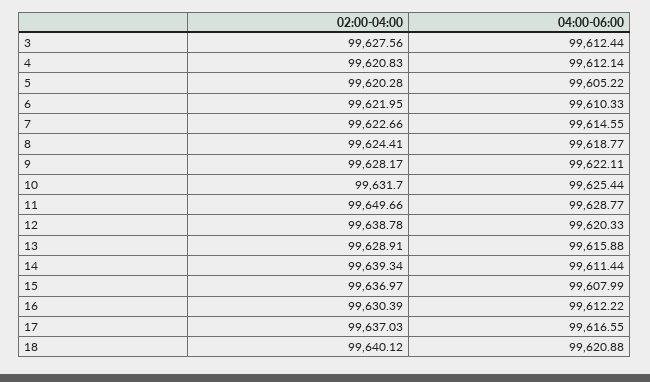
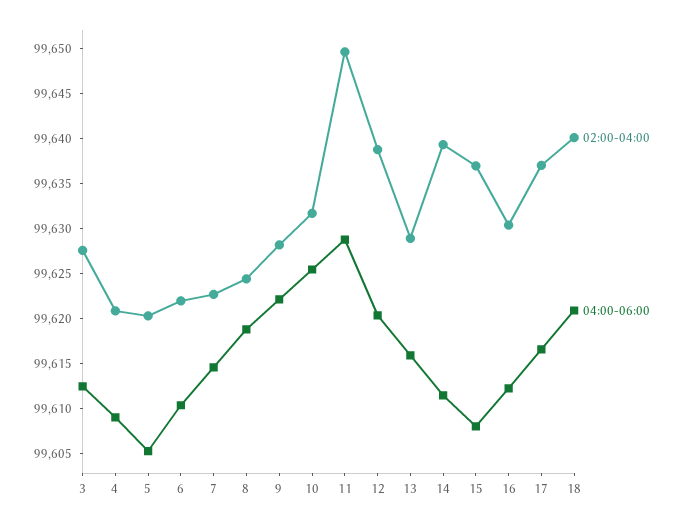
  {
    "02:00-04:00": {
      "3": 99627.56,
      "4": 99620.83,
      "5": 99620.28,
      "6": 99621.95,
      "7": 99622.66,
      "8": 99624.41,
      "9": 99628.17,
      "10": 99631.7,
      "11": 99649.66,
      "12": 99638.78,
      "13": 99628.91,
      "14": 99639.34,
      "15": 99636.97,
      "16": 99630.39,
      "17": 99637.03,
      "18": 99640.12
    },
    "04:00-06:00": {
      "3": 99612.44,
-     "4": 99612.14,
+     "4": 99609,
      "5": 99605.22,
      "6": 99610.33,
      "7": 99614.55,
      "8": 99618.77,
      "9": 99622.11,
      "10": 99625.44,
      "11": 99628.77,
      "12": 99620.33,
      "13": 99615.88,
      "14": 99611.44,
      "15": 99607.99,
      "16": 99612.22,
      "17": 99616.55,
      "18": 99620.88
    }
  }

